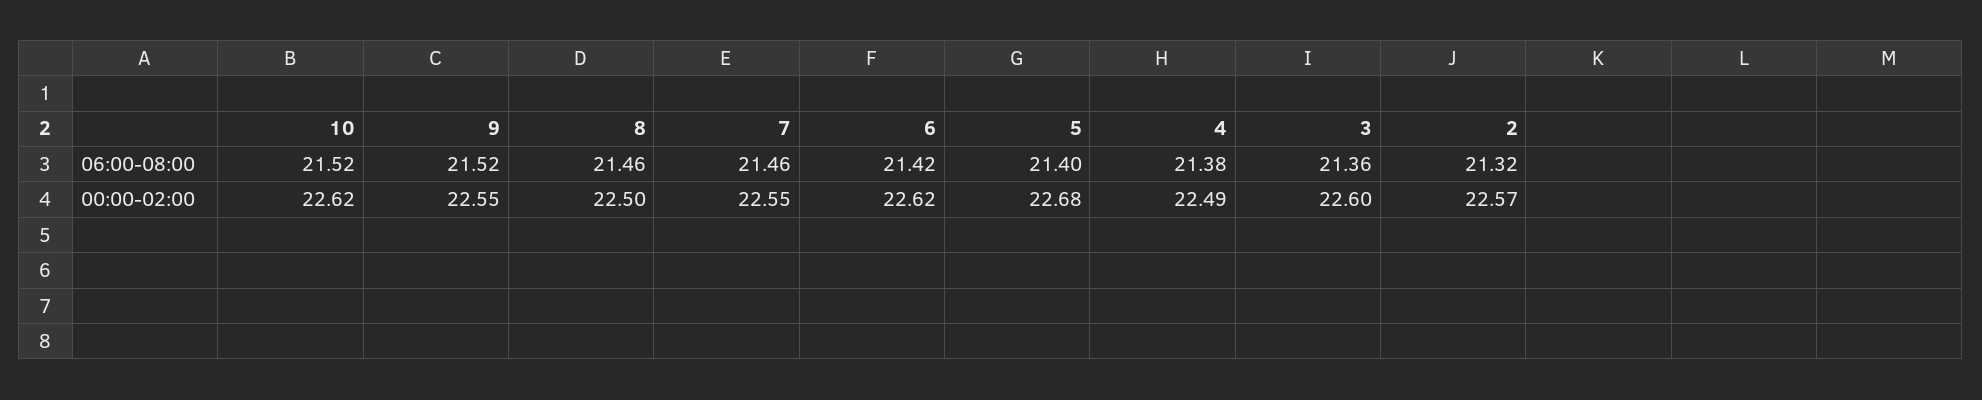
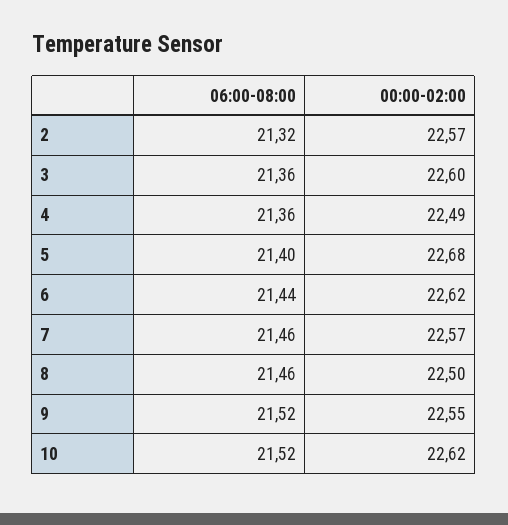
  {
    "10": {
      "06:00-08:00": 21.52,
      "00:00-02:00": 22.62
    },
    "9": {
      "06:00-08:00": 21.52,
      "00:00-02:00": 22.55
    },
    "8": {
      "06:00-08:00": 21.46,
      "00:00-02:00": 22.5
    },
    "7": {
      "06:00-08:00": 21.46,
-     "00:00-02:00": 22.55
+     "00:00-02:00": 22.57
    },
    "6": {
-     "06:00-08:00": 21.42,
+     "06:00-08:00": 21.44,
      "00:00-02:00": 22.62
    },
    "5": {
      "06:00-08:00": 21.4,
      "00:00-02:00": 22.68
    },
    "4": {
-     "06:00-08:00": 21.38,
+     "06:00-08:00": 21.36,
      "00:00-02:00": 22.49
    },
    "3": {
      "06:00-08:00": 21.36,
      "00:00-02:00": 22.6
    },
    "2": {
      "06:00-08:00": 21.32,
      "00:00-02:00": 22.57
    }
  }

